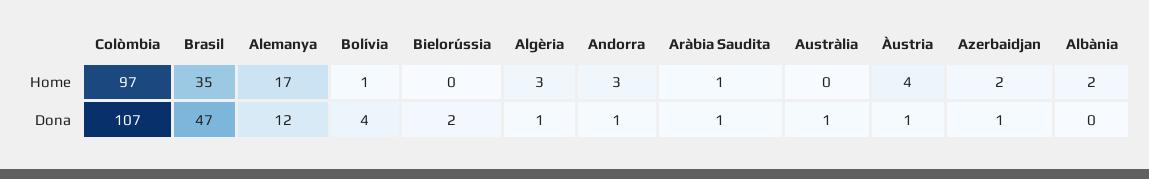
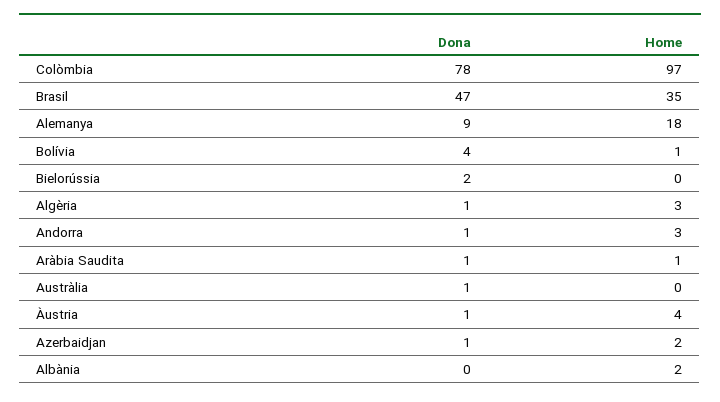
  {
    "Colòmbia": {
      "Home": 97,
-     "Dona": 107
+     "Dona": 78
    },
    "Brasil": {
      "Home": 35,
      "Dona": 47
    },
    "Alemanya": {
-     "Home": 17,
+     "Home": 18,
-     "Dona": 12
+     "Dona": 9
    },
    "Bolívia": {
      "Home": 1,
      "Dona": 4
    },
    "Bielorússia": {
      "Home": 0,
      "Dona": 2
    },
    "Algèria": {
      "Home": 3,
      "Dona": 1
    },
    "Andorra": {
      "Home": 3,
      "Dona": 1
    },
    "Aràbia Saudita": {
      "Home": 1,
      "Dona": 1
    },
    "Austràlia": {
      "Home": 0,
      "Dona": 1
    },
    "Àustria": {
      "Home": 4,
      "Dona": 1
    },
    "Azerbaidjan": {
      "Home": 2,
      "Dona": 1
    },
    "Albània": {
      "Home": 2,
      "Dona": 0
    }
  }

